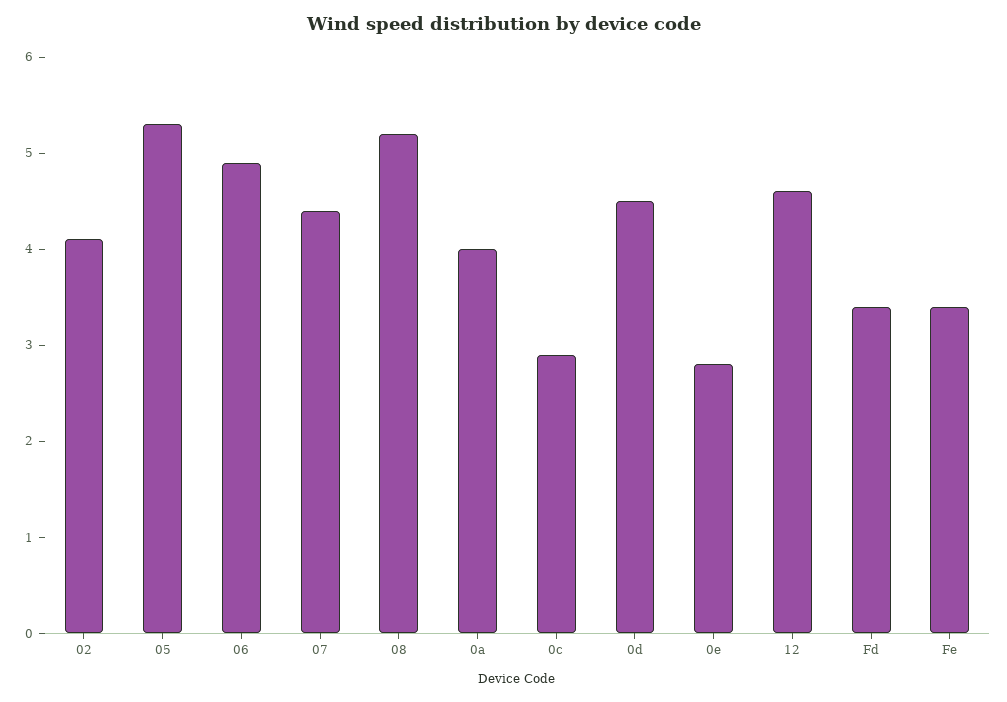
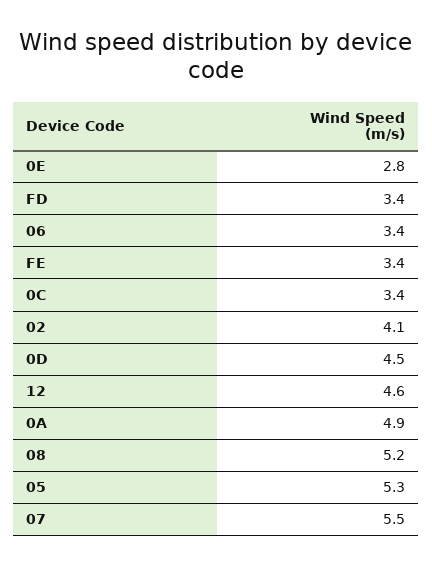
  {
    "02": 4.1,
    "05": 5.3,
-   "06": 4.9,
+   "06": 3.4,
-   "07": 4.4,
+   "07": 5.5,
    "08": 5.2,
-   "0a": 4,
+   "0a": 4.9,
-   "0c": 2.9,
+   "0c": 3.4,
    "0d": 4.5,
    "0e": 2.8,
    "12": 4.6,
    "Fd": 3.4,
    "Fe": 3.4
  }

